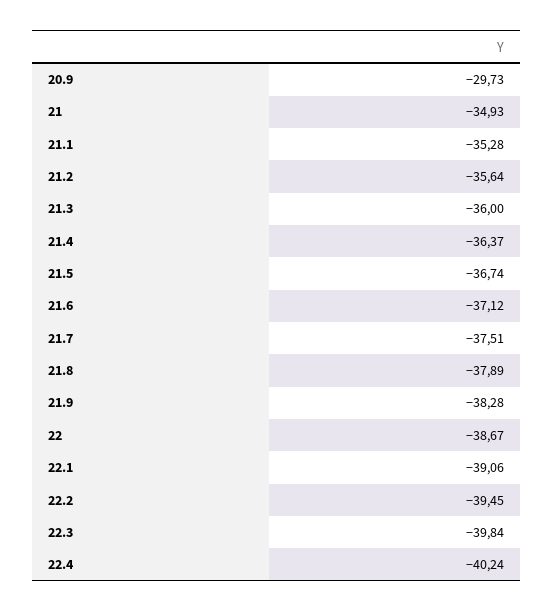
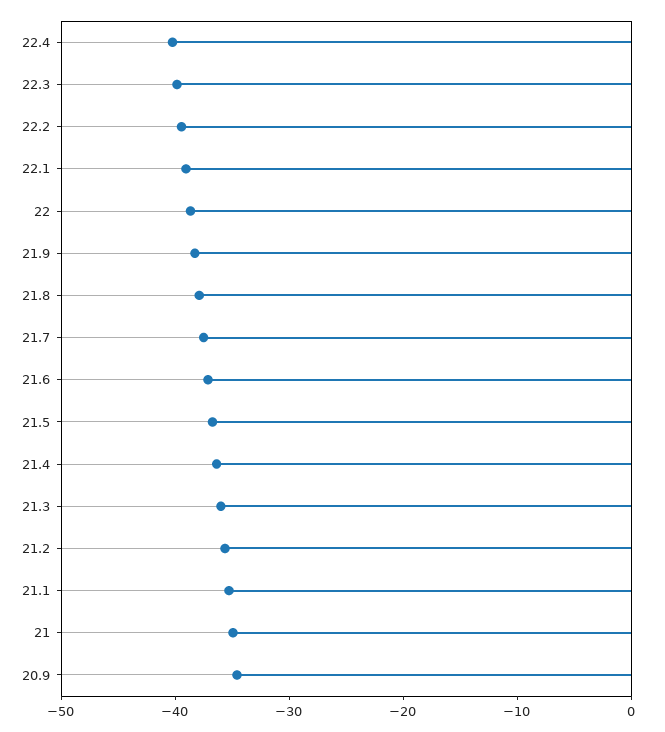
  {
-   "20.9": -29.73,
+   "20.9": -34,
    "21": -34.93,
    "21.1": -35.28,
    "21.2": -35.64,
    "21.3": -36,
    "21.4": -36.37,
    "21.5": -36.74,
    "21.6": -37.12,
    "21.7": -37.51,
    "21.8": -37.89,
    "21.9": -38.28,
    "22": -38.67,
    "22.1": -39.06,
    "22.2": -39.45,
    "22.3": -39.84,
    "22.4": -40.24
  }

